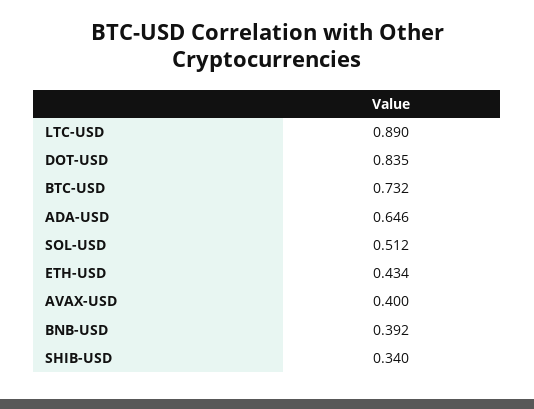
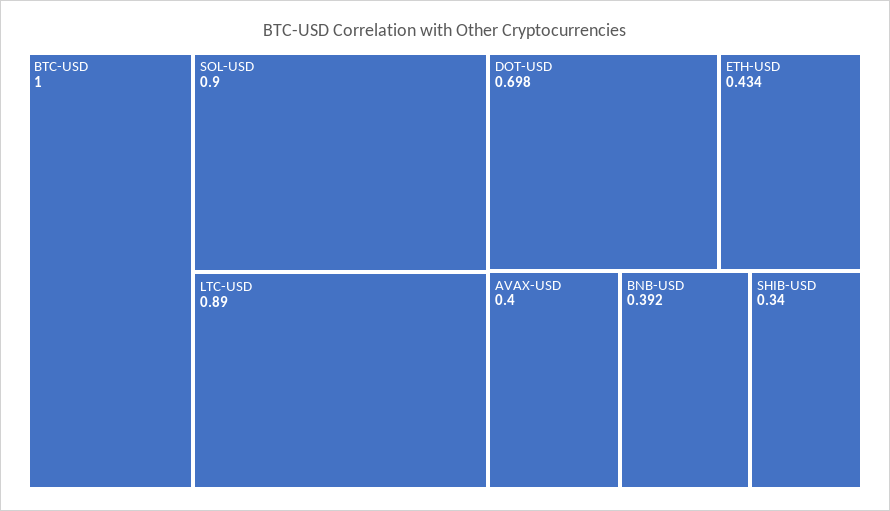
  {
    "LTC-USD": 0.89,
-   "DOT-USD": 0.835,
+   "DOT-USD": 0.698,
-   "BTC-USD": 0.732,
+   "BTC-USD": 1,
-   "ADA-USD": 0.646,
-   "SOL-USD": 0.512,
+   "SOL-USD": 0.9,
    "ETH-USD": 0.434,
    "AVAX-USD": 0.4,
    "BNB-USD": 0.392,
    "SHIB-USD": 0.34
  }

